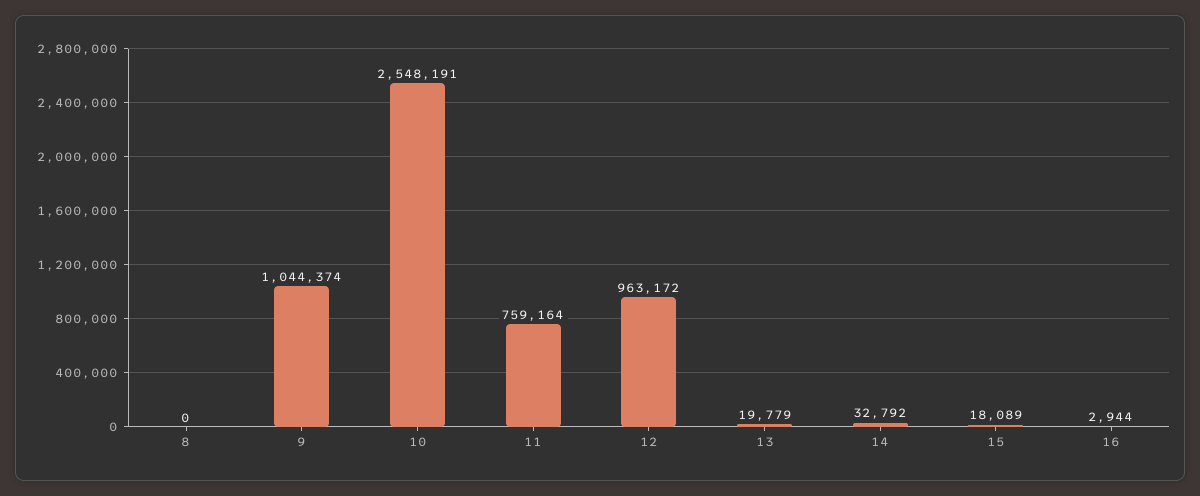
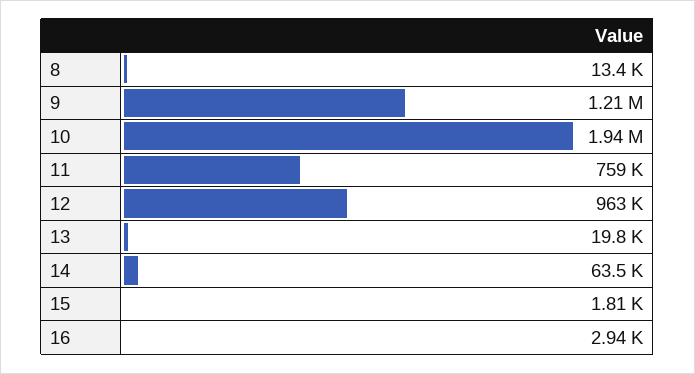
  {
-   "8": 0,
+   "8": 13400,
-   "9": 1044374,
+   "9": 1210000,
-   "10": 2548191,
+   "10": 1940000,
    "11": 759164,
    "12": 963172,
    "13": 19779,
-   "14": 32792,
+   "14": 63500,
-   "15": 18089,
+   "15": 1810,
    "16": 2944
  }

